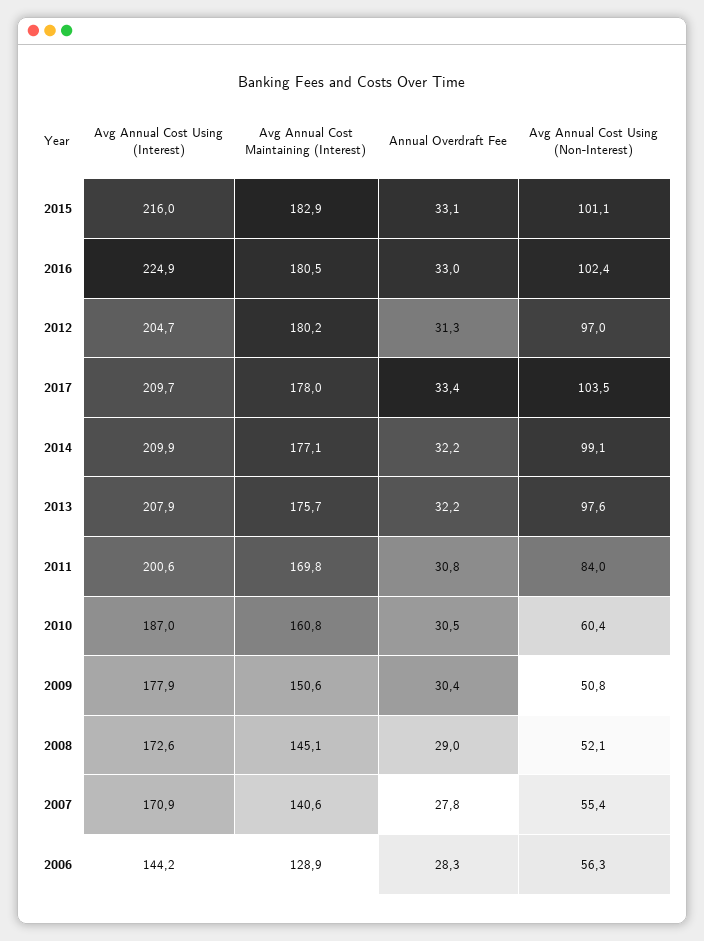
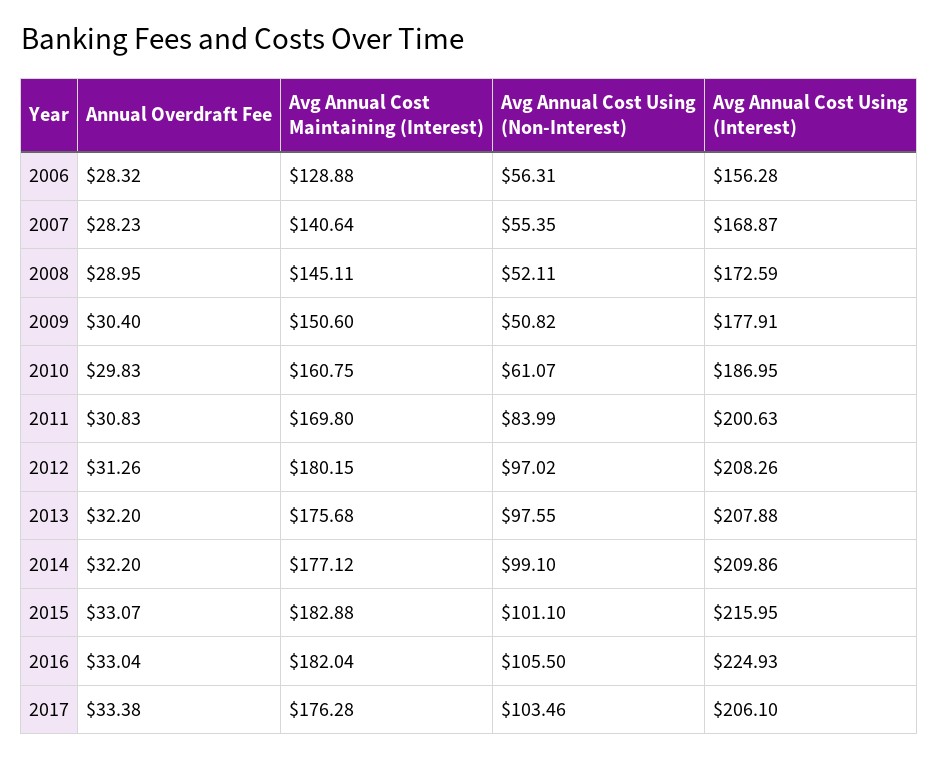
  {
    "Avg Annual Cost Using (Interest)": {
      "2015": 215.95,
      "2016": 224.93,
-     "2012": 204.7,
+     "2012": 208.26,
-     "2017": 209.7,
+     "2017": 206.1,
      "2014": 209.86,
      "2013": 207.88,
      "2011": 200.63,
      "2010": 186.95,
      "2009": 177.91,
      "2008": 172.59,
-     "2007": 170.9,
+     "2007": 168.87,
-     "2006": 144.2
+     "2006": 156.28
    },
    "Avg Annual Cost Maintaining (Interest)": {
      "2015": 182.88,
-     "2016": 180.5,
+     "2016": 182.04,
      "2012": 180.15,
-     "2017": 178,
+     "2017": 176.28,
      "2014": 177.12,
      "2013": 175.68,
      "2011": 169.8,
      "2010": 160.75,
      "2009": 150.6,
      "2008": 145.11,
      "2007": 140.64,
      "2006": 128.88
    },
    "Annual Overdraft Fee": {
      "2015": 33.07,
      "2016": 33.04,
      "2012": 31.26,
      "2017": 33.38,
      "2014": 32.2,
      "2013": 32.2,
      "2011": 30.83,
-     "2010": 30.5,
+     "2010": 29.83,
      "2009": 30.4,
      "2008": 28.95,
-     "2007": 27.8,
+     "2007": 28.23,
      "2006": 28.32
    },
    "Avg Annual Cost Using (Non-Interest)": {
      "2015": 101.1,
-     "2016": 102.4,
+     "2016": 105.5,
      "2012": 97.02,
      "2017": 103.46,
      "2014": 99.1,
      "2013": 97.55,
      "2011": 83.99,
-     "2010": 60.4,
+     "2010": 61.07,
      "2009": 50.82,
      "2008": 52.11,
      "2007": 55.35,
      "2006": 56.31
    }
  }

